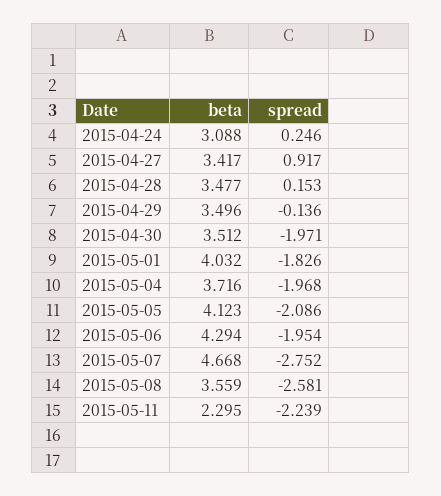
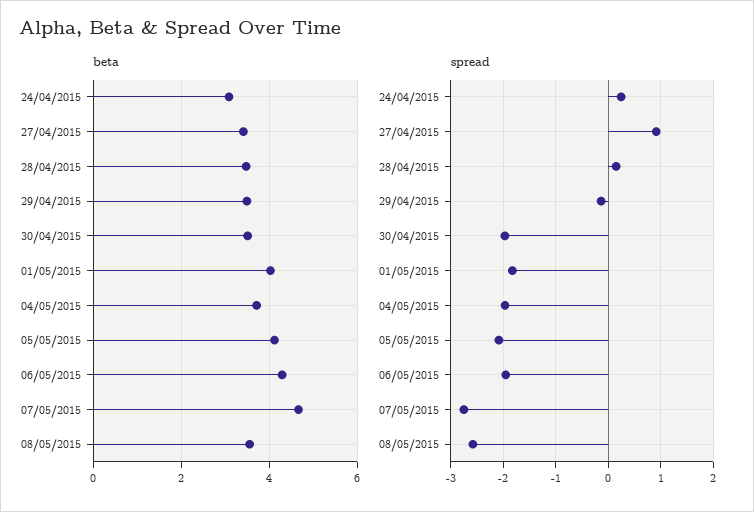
  {
    "beta": {
      "2015-04-24": 3.088,
      "2015-04-27": 3.417,
      "2015-04-28": 3.477,
      "2015-04-29": 3.496,
      "2015-04-30": 3.512,
      "2015-05-01": 4.032,
      "2015-05-04": 3.716,
      "2015-05-05": 4.123,
      "2015-05-06": 4.294,
      "2015-05-07": 4.668,
-     "2015-05-08": 3.559,
+     "2015-05-08": 3.559
-     "2015-05-11": 2.295
    },
    "spread": {
      "2015-04-24": 0.246,
      "2015-04-27": 0.917,
      "2015-04-28": 0.153,
      "2015-04-29": -0.136,
      "2015-04-30": -1.971,
      "2015-05-01": -1.826,
      "2015-05-04": -1.968,
      "2015-05-05": -2.086,
      "2015-05-06": -1.954,
      "2015-05-07": -2.752,
-     "2015-05-08": -2.581,
+     "2015-05-08": -2.581
-     "2015-05-11": -2.239
    }
  }

